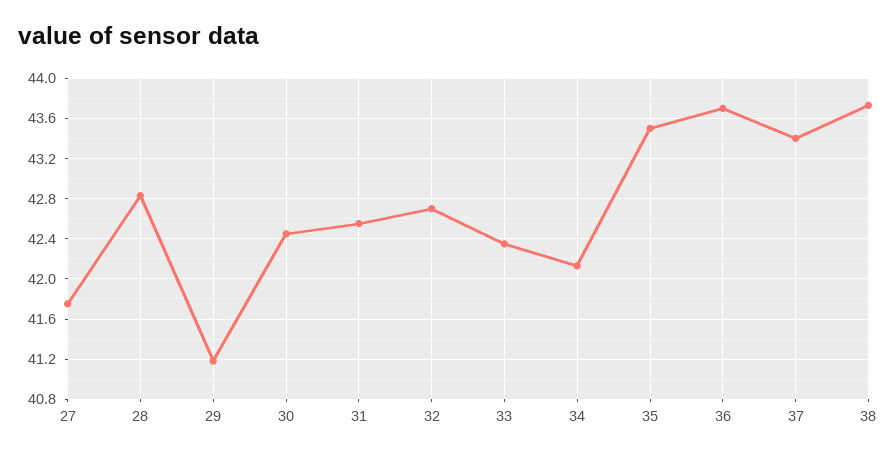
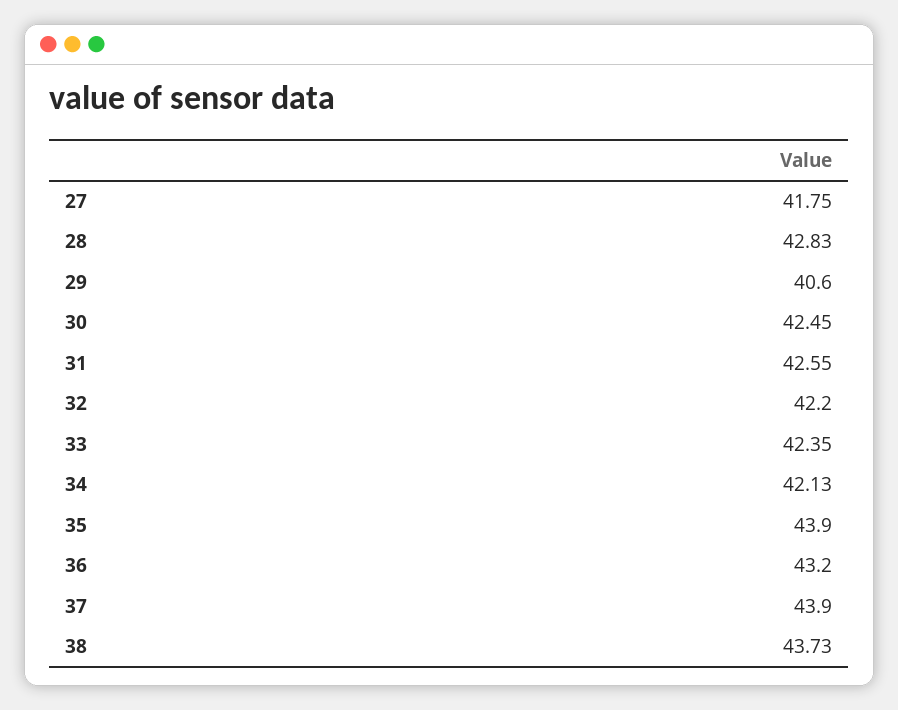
  {
    "27": 41.75,
    "28": 42.83,
-   "29": 41.2,
+   "29": 40.6,
    "30": 42.45,
    "31": 42.55,
-   "32": 42.7,
+   "32": 42.2,
    "33": 42.35,
    "34": 42.13,
-   "35": 43.5,
+   "35": 43.9,
-   "36": 43.7,
+   "36": 43.2,
-   "37": 43.4,
+   "37": 43.9,
    "38": 43.73
  }

